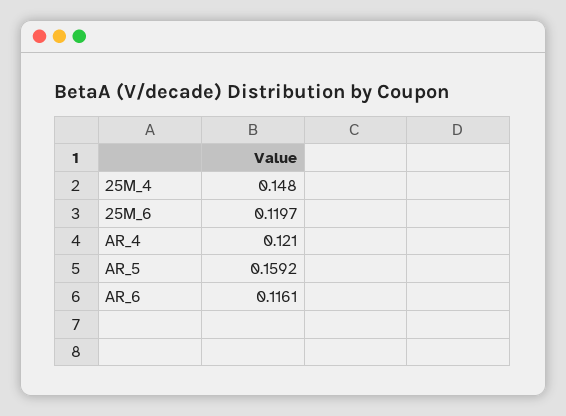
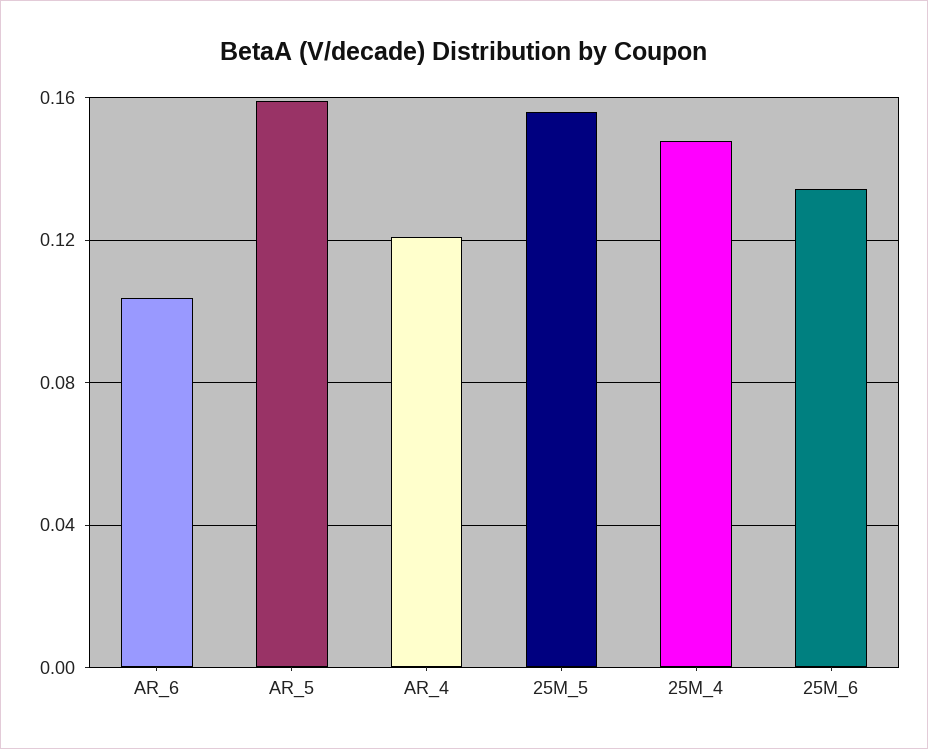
  {
    "25M_4": 0.148,
-   "25M_6": 0.1197,
+   "25M_6": 0.135,
    "AR_4": 0.121,
    "AR_5": 0.1592,
-   "AR_6": 0.1161
+   "AR_6": 0.105,
+   "25M_5": 0.155
  }

